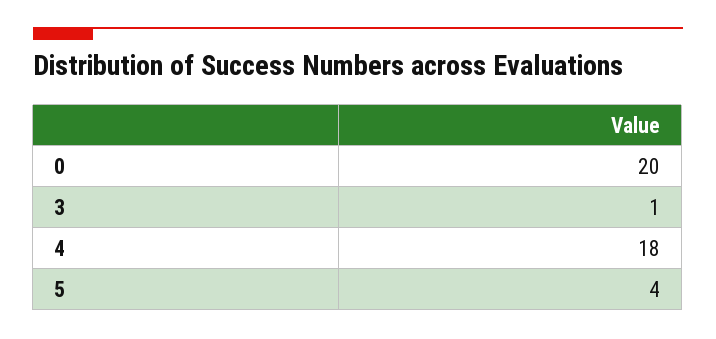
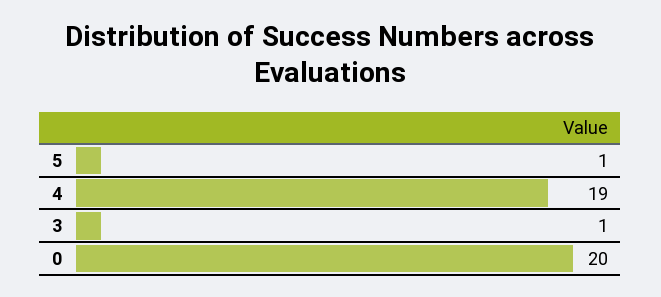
  {
    "0": 20,
    "3": 1,
-   "4": 18,
+   "4": 19,
-   "5": 4
+   "5": 1
  }

